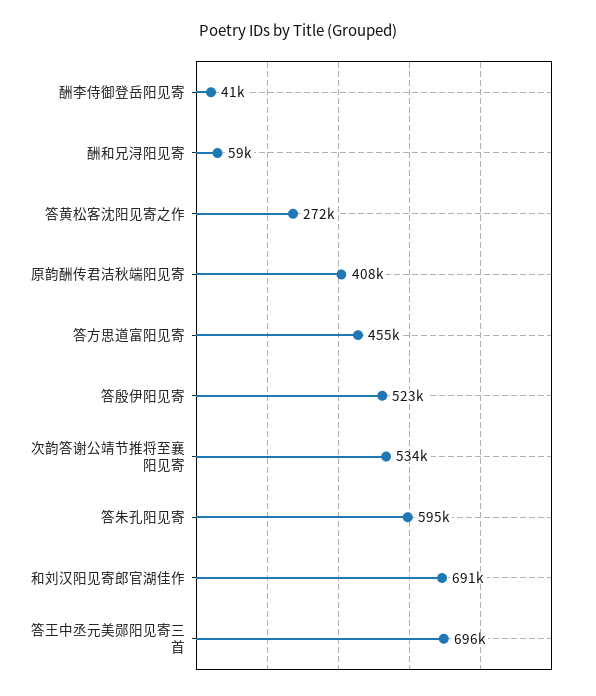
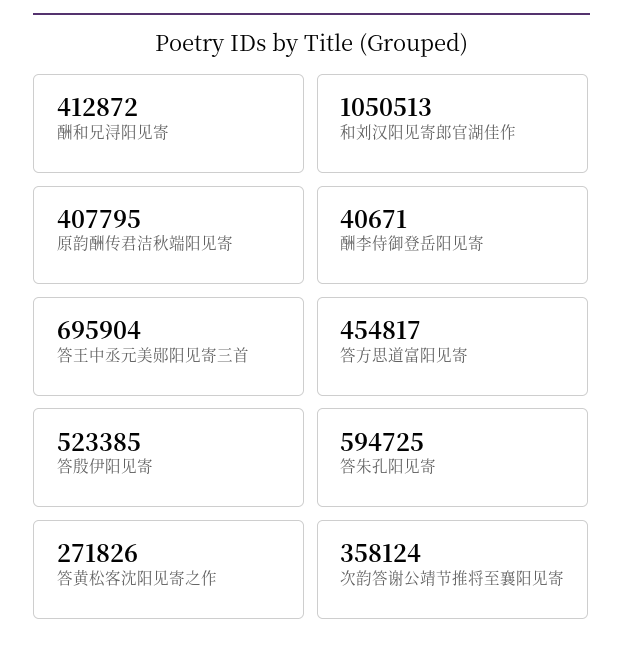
  {
    "酬李侍御登岳阳见寄": 40671,
-   "酬和兄浔阳见寄": 59000,
+   "酬和兄浔阳见寄": 412872,
    "答黄松客沈阳见寄之作": 271826,
    "原韵酬传君洁秋端阳见寄": 407795,
    "答方思道富阳见寄": 454817,
    "答殷伊阳见寄": 523385,
-   "次韵答谢公靖节推将至襄阳见寄": 534000,
+   "次韵答谢公靖节推将至襄阳见寄": 358124,
    "答朱孔阳见寄": 594725,
-   "和刘汉阳见寄郎官湖佳作": 691000,
+   "和刘汉阳见寄郎官湖佳作": 1050513,
    "答王中丞元美郧阳见寄三首": 695904
  }

